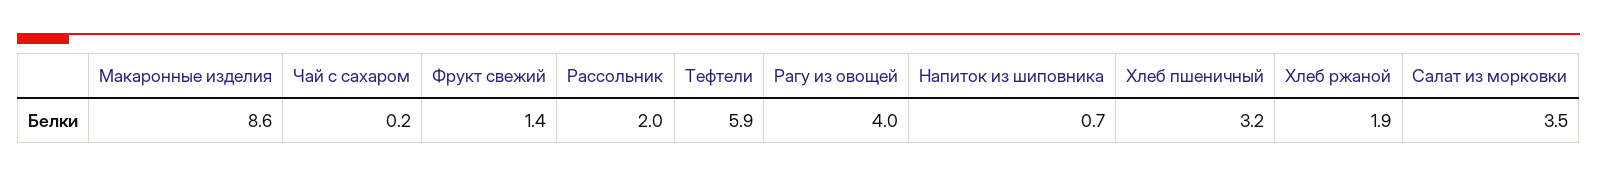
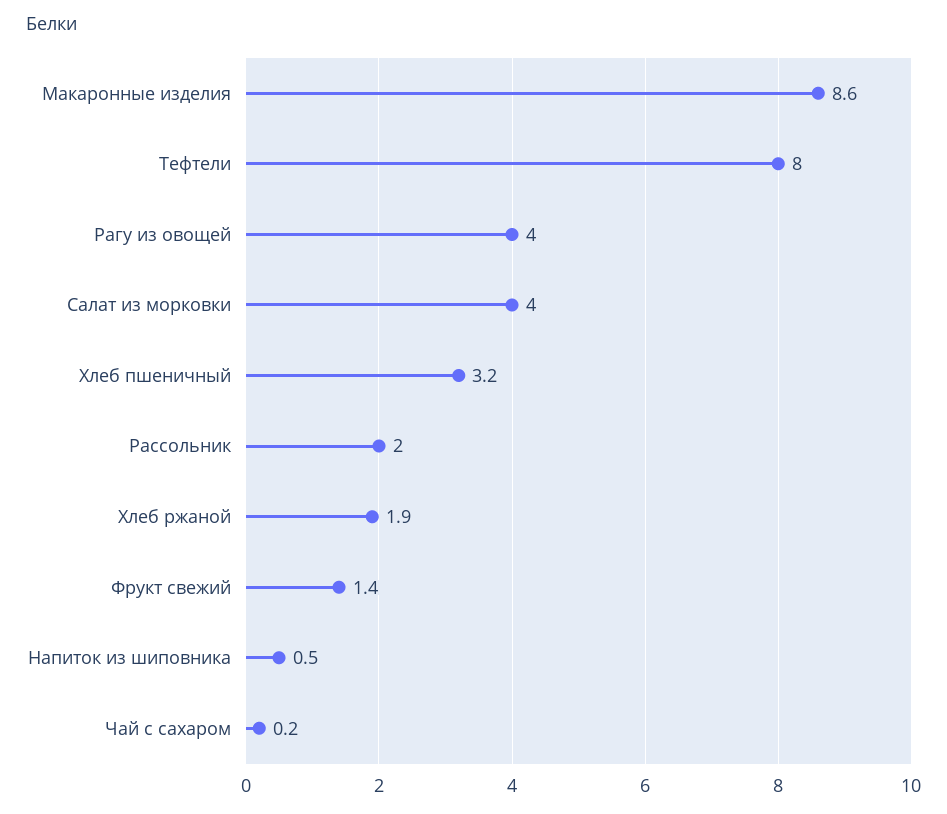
  {
    "Макаронные изделия": 8.6,
    "Чай с сахаром": 0.2,
    "Фрукт свежий": 1.4,
    "Рассольник": 2,
-   "Тефтели": 5.9,
+   "Тефтели": 8,
    "Рагу из овощей": 4,
-   "Напиток из шиповника": 0.7,
+   "Напиток из шиповника": 0.5,
    "Хлеб пшеничный": 3.2,
    "Хлеб ржаной": 1.9,
-   "Салат из морковки": 3.5
+   "Салат из морковки": 4
  }

